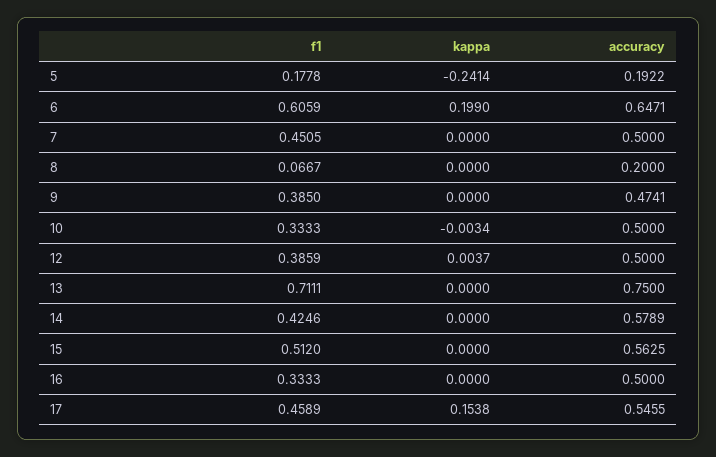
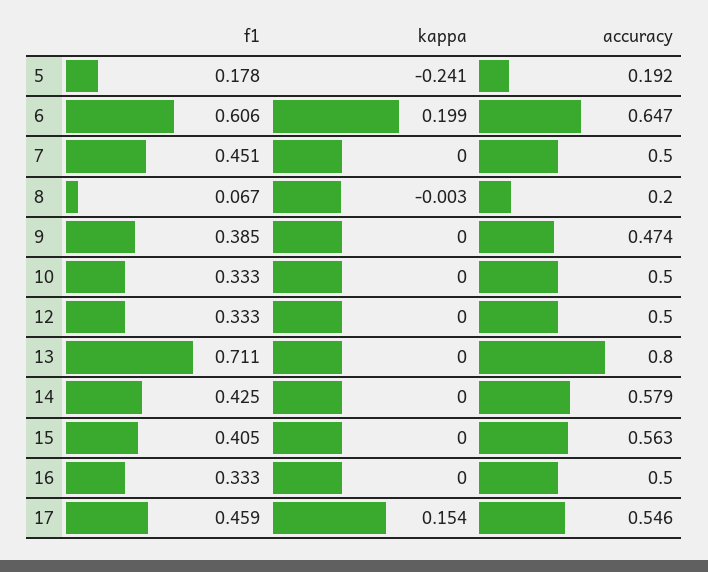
  {
    "f1": {
      "5": 0.1778,
      "6": 0.6059,
      "7": 0.4505,
      "8": 0.0667,
      "9": 0.385,
      "10": 0.3333,
-     "12": 0.3859,
+     "12": 0.333,
      "13": 0.7111,
      "14": 0.4246,
-     "15": 0.512,
+     "15": 0.405,
      "16": 0.3333,
      "17": 0.4589
    },
    "kappa": {
      "5": -0.2414,
      "6": 0.199,
      "7": 0,
-     "8": 0,
+     "8": -0.003,
      "9": 0,
-     "10": -0.0034,
+     "10": 0,
-     "12": 0.0037,
+     "12": 0,
      "13": 0,
      "14": 0,
      "15": 0,
      "16": 0,
      "17": 0.1538
    },
    "accuracy": {
      "5": 0.1922,
      "6": 0.6471,
      "7": 0.5,
      "8": 0.2,
      "9": 0.4741,
      "10": 0.5,
      "12": 0.5,
-     "13": 0.75,
+     "13": 0.8,
      "14": 0.5789,
      "15": 0.5625,
      "16": 0.5,
      "17": 0.5455
    }
  }

